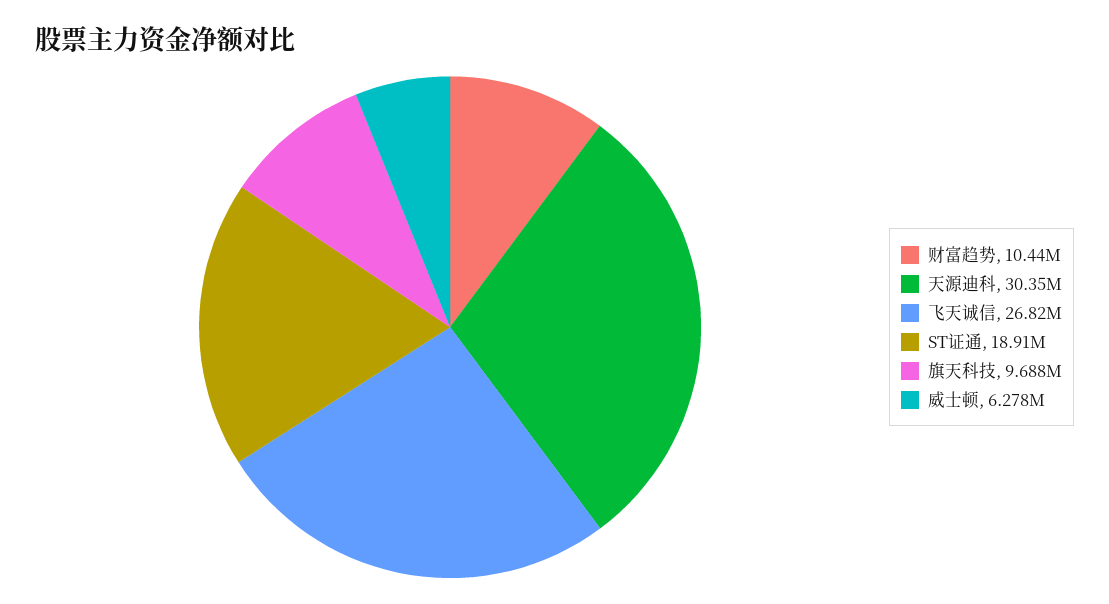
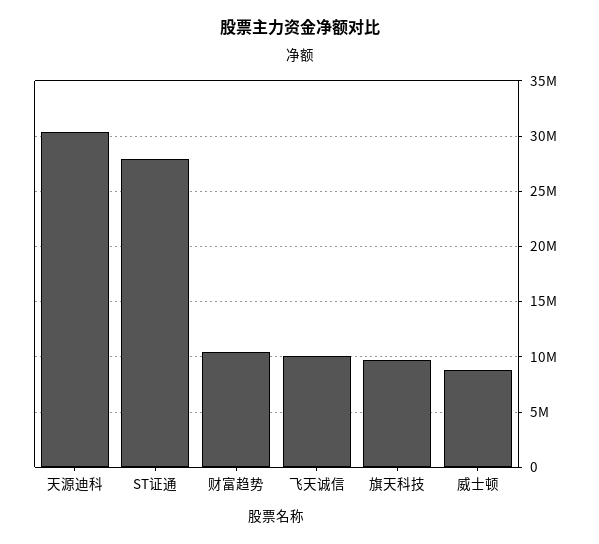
  {
    "财富趋势": 10440000,
    "天源迪科": 30350000,
-   "飞天诚信": 26820000,
+   "飞天诚信": 10000000,
-   "ST证通": 18910000,
+   "ST证通": 28000000,
    "旗天科技": 9688000,
-   "威士顿": 6278000
+   "威士顿": 9000000
  }

